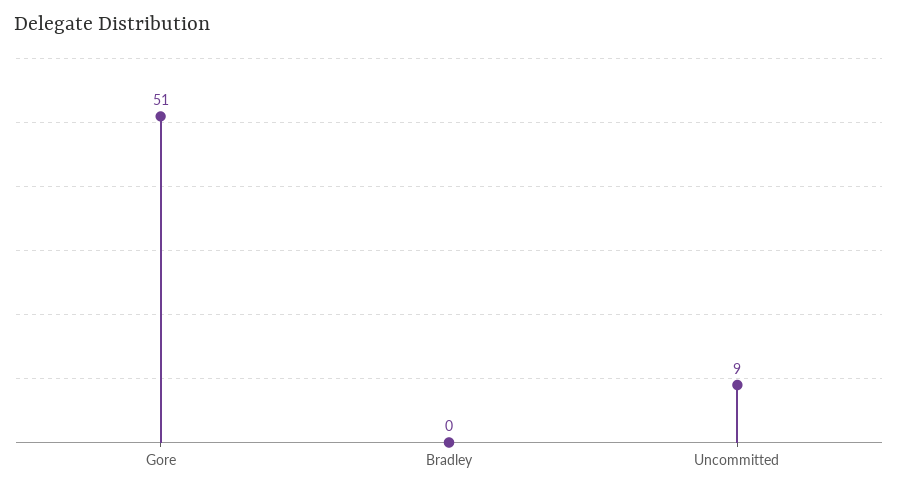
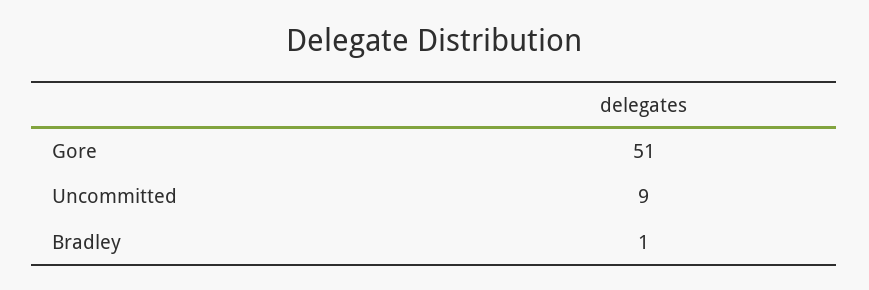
  {
    "Gore": 51,
-   "Bradley": 0,
+   "Bradley": 1,
    "Uncommitted": 9
  }

